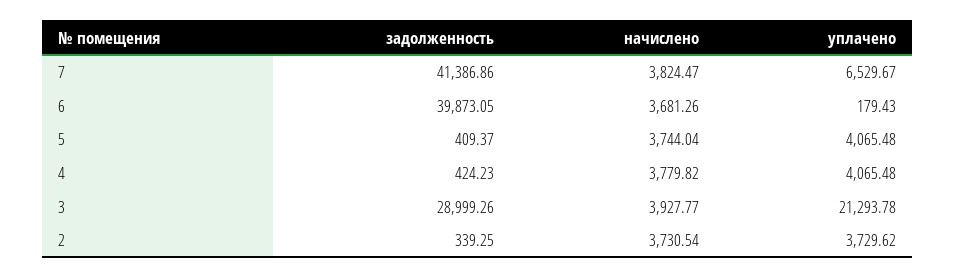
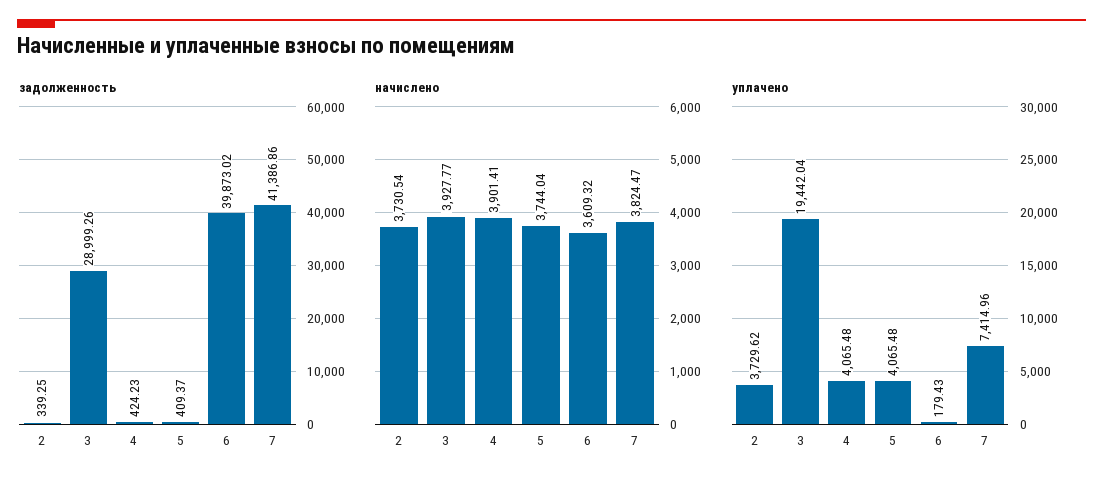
  {
    "задолженность": {
      "7": 41386.86,
-     "6": 39873.05,
+     "6": 39873.02,
      "5": 409.37,
      "4": 424.23,
      "3": 28999.26,
      "2": 339.25
    },
    "начислено": {
      "7": 3824.47,
-     "6": 3681.26,
+     "6": 3609.32,
      "5": 3744.04,
-     "4": 3779.82,
+     "4": 3901.41,
      "3": 3927.77,
      "2": 3730.54
    },
    "уплачено": {
-     "7": 6529.67,
+     "7": 7414.96,
      "6": 179.43,
      "5": 4065.48,
      "4": 4065.48,
-     "3": 21293.78,
+     "3": 19442.04,
      "2": 3729.62
    }
  }

